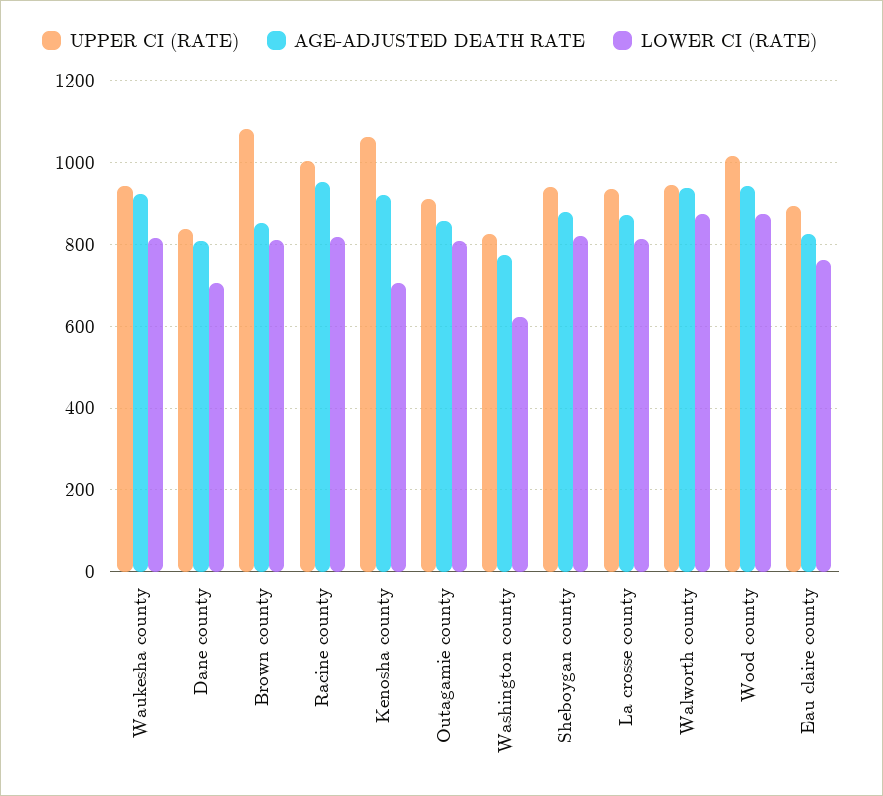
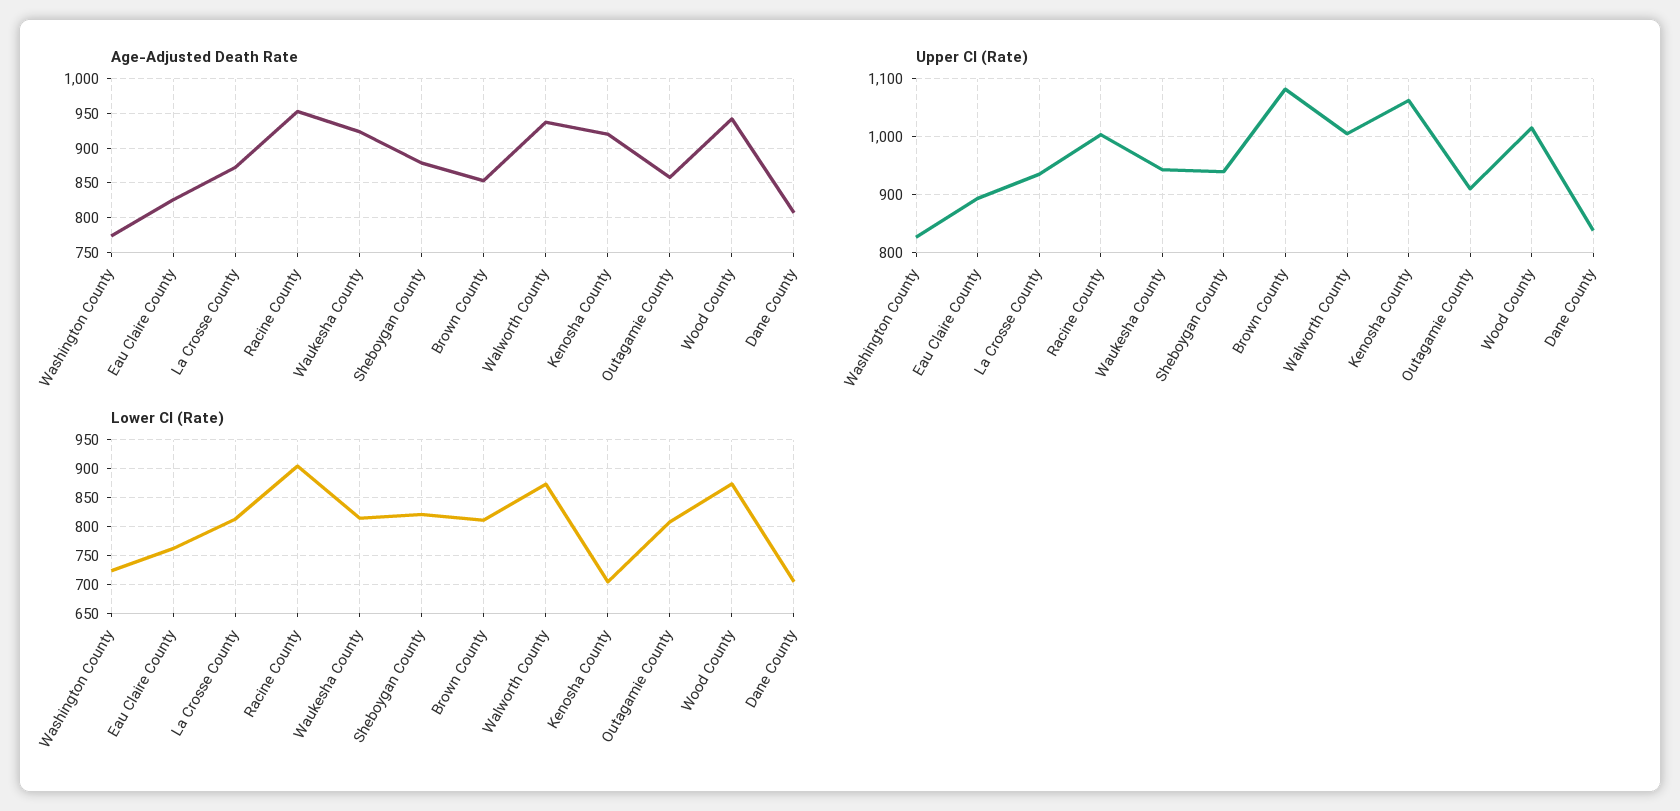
  {
    "UPPER CI (RATE)": {
      "Waukesha county": 940,
      "Dane county": 840,
      "Brown county": 1080,
      "Racine county": 1000,
      "Kenosha county": 1060,
      "Outagamie county": 900,
      "Washington county": 820,
      "Sheboygan county": 940,
      "La crosse county": 940,
-     "Walworth county": 940,
+     "Walworth county": 1000,
      "Wood county": 1020,
      "Eau claire county": 900
    },
    "AGE-ADJUSTED DEATH RATE": {
      "Waukesha county": 920,
      "Dane county": 810,
      "Brown county": 850,
      "Racine county": 950,
      "Kenosha county": 920,
      "Outagamie county": 860,
      "Washington county": 770,
      "Sheboygan county": 880,
      "La crosse county": 870,
      "Walworth county": 940,
      "Wood county": 940,
      "Eau claire county": 830
    },
    "LOWER CI (RATE)": {
      "Waukesha county": 820,
      "Dane county": 700,
      "Brown county": 820,
-     "Racine county": 820,
+     "Racine county": 900,
      "Kenosha county": 700,
      "Outagamie county": 800,
-     "Washington county": 620,
+     "Washington county": 725,
      "Sheboygan county": 820,
      "La crosse county": 820,
      "Walworth county": 880,
      "Wood county": 880,
      "Eau claire county": 760
    }
  }

